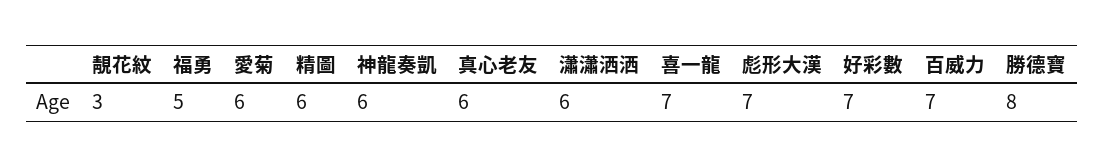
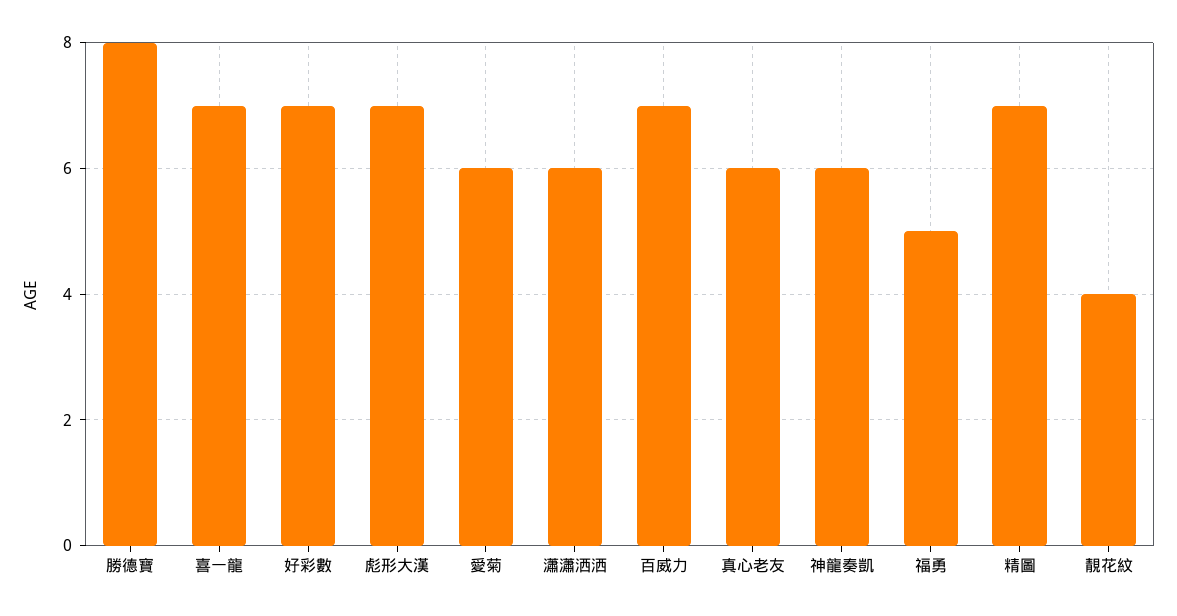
  {
-   "靚花紋": 3,
+   "靚花紋": 4,
    "福勇": 5,
    "愛菊": 6,
-   "精圖": 6,
+   "精圖": 7,
    "神龍奏凱": 6,
    "真心老友": 6,
    "瀟瀟洒洒": 6,
    "喜一龍": 7,
    "彪形大漢": 7,
    "好彩數": 7,
    "百威力": 7,
    "勝德寶": 8
  }

